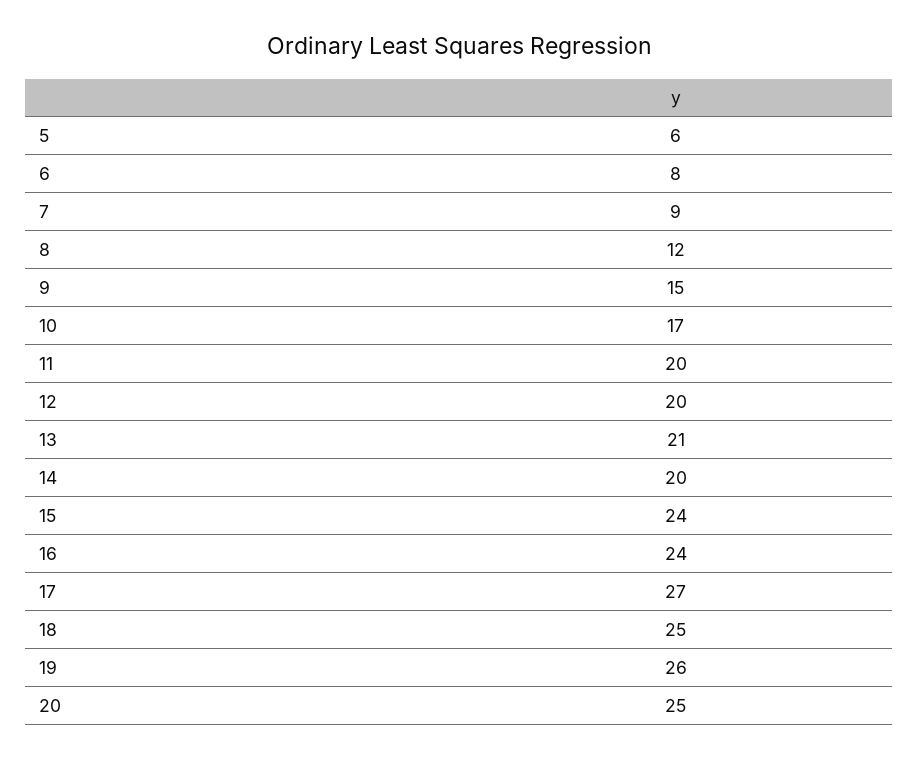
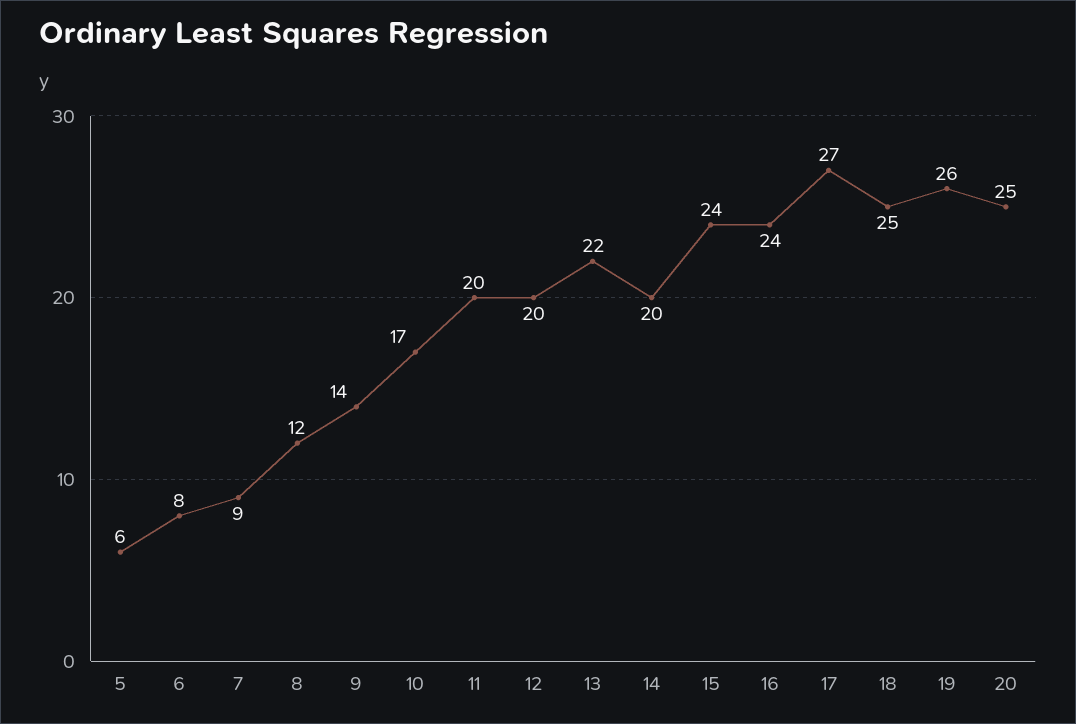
  {
    "5": 6,
    "6": 8,
    "7": 9,
    "8": 12,
-   "9": 15,
+   "9": 14,
    "10": 17,
    "11": 20,
    "12": 20,
-   "13": 21,
+   "13": 22,
    "14": 20,
    "15": 24,
    "16": 24,
    "17": 27,
    "18": 25,
    "19": 26,
    "20": 25
  }

